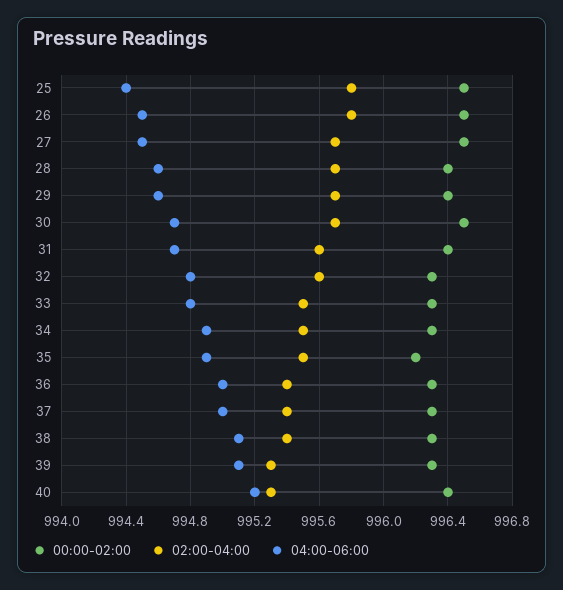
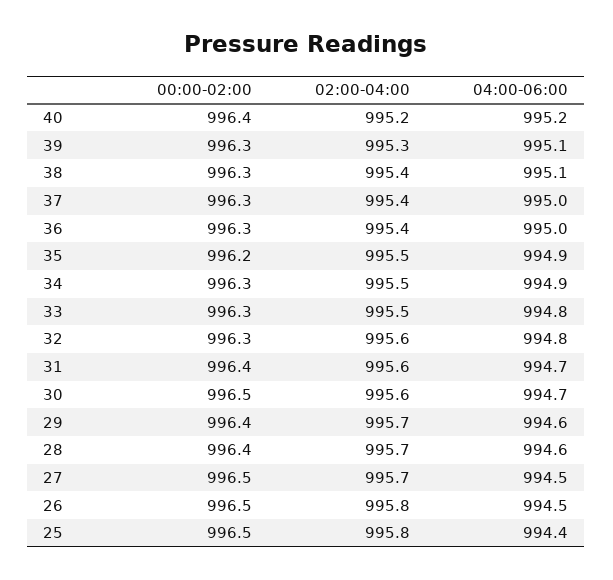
  {
    "00:00-02:00": {
      "25": 996.5,
      "26": 996.5,
      "27": 996.5,
      "28": 996.4,
      "29": 996.4,
      "30": 996.5,
      "31": 996.4,
      "32": 996.3,
      "33": 996.3,
      "34": 996.3,
      "35": 996.2,
      "36": 996.3,
      "37": 996.3,
      "38": 996.3,
      "39": 996.3,
      "40": 996.4
    },
    "02:00-04:00": {
      "25": 995.8,
      "26": 995.8,
      "27": 995.7,
      "28": 995.7,
      "29": 995.7,
-     "30": 995.7,
+     "30": 995.6,
      "31": 995.6,
      "32": 995.6,
      "33": 995.5,
      "34": 995.5,
      "35": 995.5,
      "36": 995.4,
      "37": 995.4,
      "38": 995.4,
      "39": 995.3,
-     "40": 995.3
+     "40": 995.2
    },
    "04:00-06:00": {
      "25": 994.4,
      "26": 994.5,
      "27": 994.5,
      "28": 994.6,
      "29": 994.6,
      "30": 994.7,
      "31": 994.7,
      "32": 994.8,
      "33": 994.8,
      "34": 994.9,
      "35": 994.9,
      "36": 995,
      "37": 995,
      "38": 995.1,
      "39": 995.1,
      "40": 995.2
    }
  }

